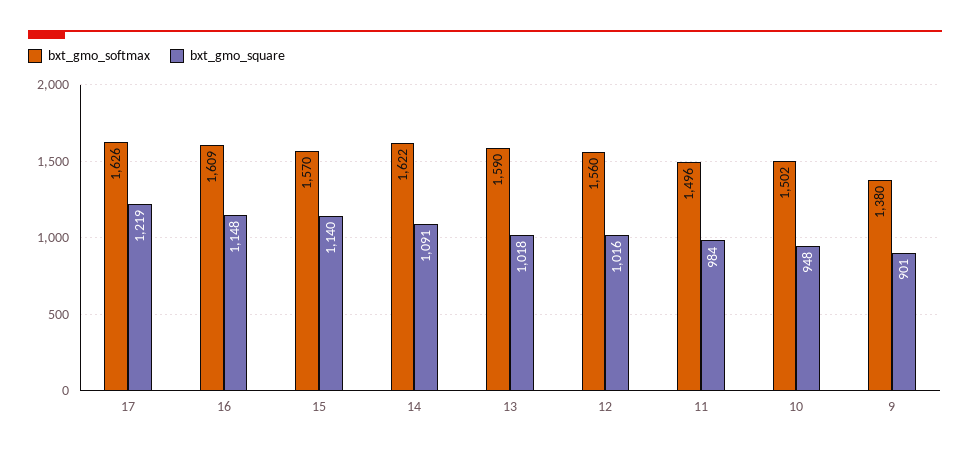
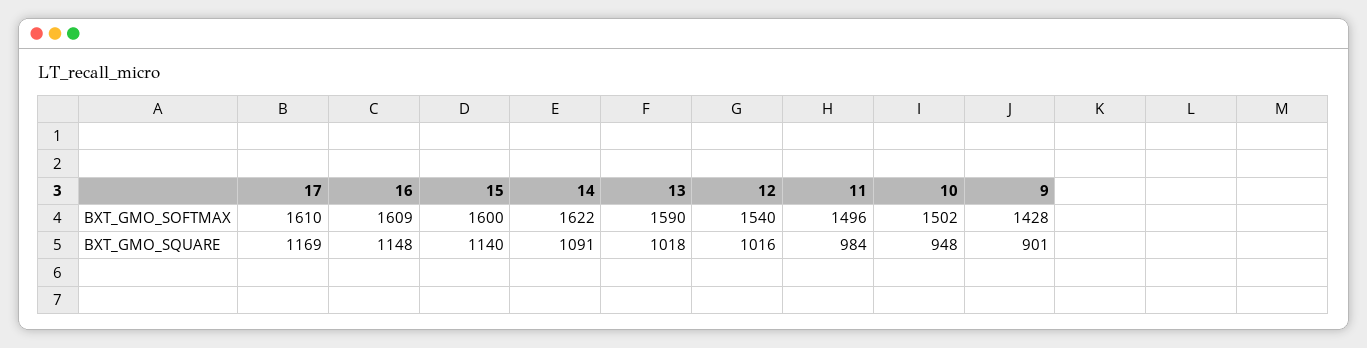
  {
    "bxt_gmo_softmax": {
-     "17": 1626,
+     "17": 1610,
      "16": 1609,
-     "15": 1570,
+     "15": 1600,
      "14": 1622,
      "13": 1590,
-     "12": 1560,
+     "12": 1540,
      "11": 1496,
      "10": 1502,
-     "9": 1380
+     "9": 1428
    },
    "bxt_gmo_square": {
-     "17": 1219,
+     "17": 1169,
      "16": 1148,
      "15": 1140,
      "14": 1091,
      "13": 1018,
      "12": 1016,
      "11": 984,
      "10": 948,
      "9": 901
    }
  }

